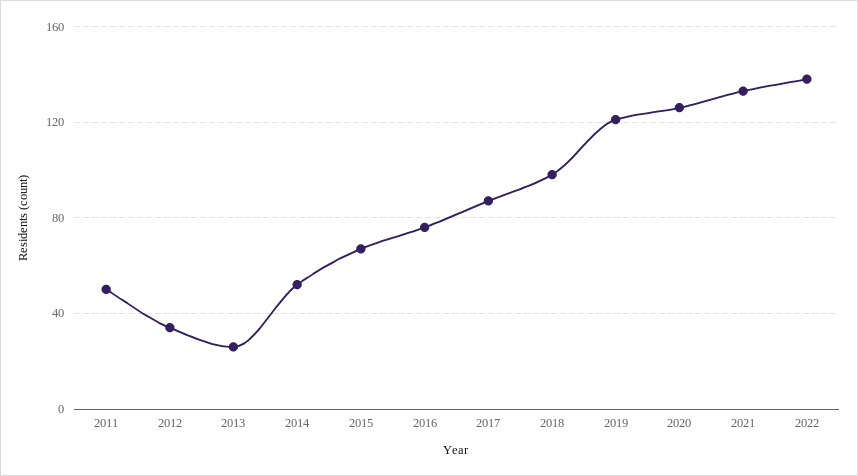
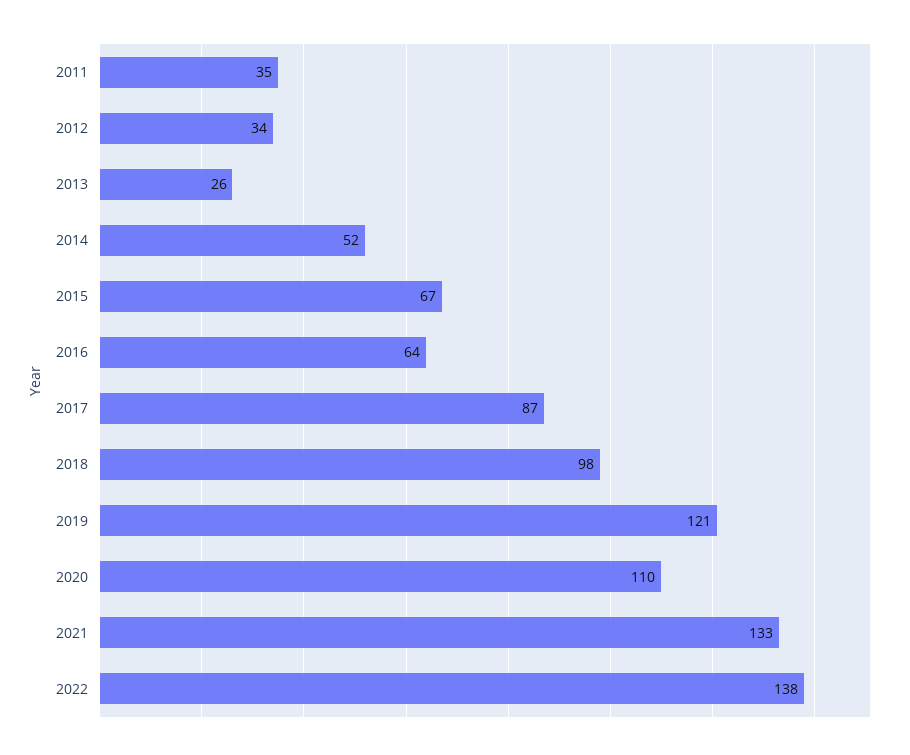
  {
-   "2011": 50,
+   "2011": 35,
    "2012": 34,
    "2013": 26,
    "2014": 52,
    "2015": 67,
-   "2016": 75,
+   "2016": 64,
    "2017": 87,
    "2018": 98,
    "2019": 121,
-   "2020": 125,
+   "2020": 110,
    "2021": 133,
    "2022": 138
  }

